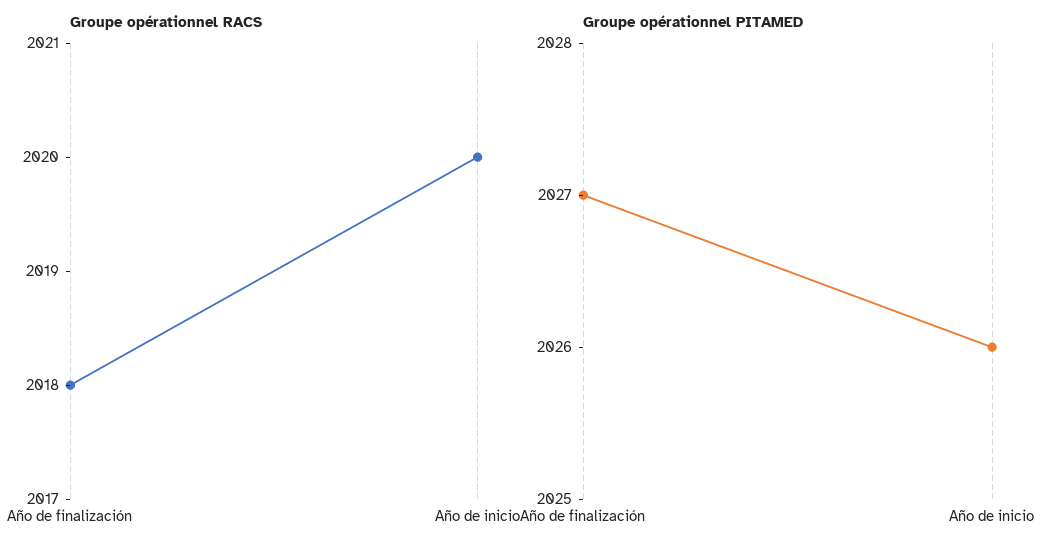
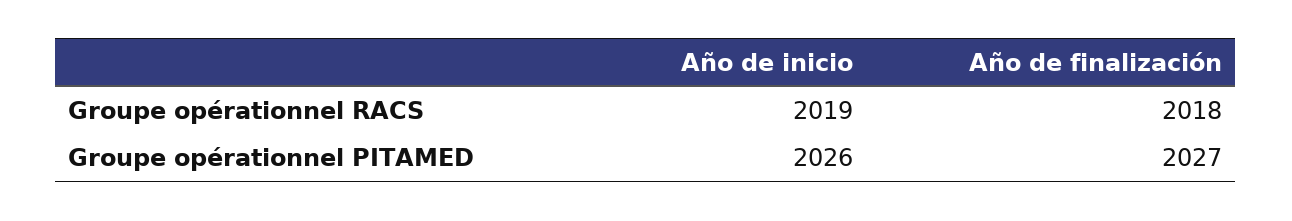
  {
    "Groupe opérationnel RACS": {
      "Año de finalización": 2018,
-     "Año de inicio": 2020
+     "Año de inicio": 2019
    },
    "Groupe opérationnel PITAMED": {
      "Año de finalización": 2027,
      "Año de inicio": 2026
    }
  }

